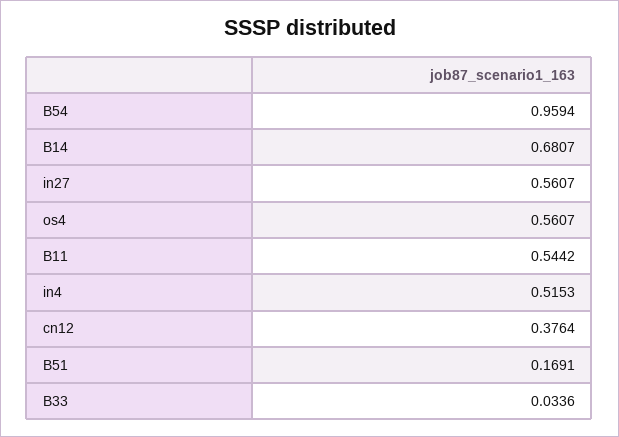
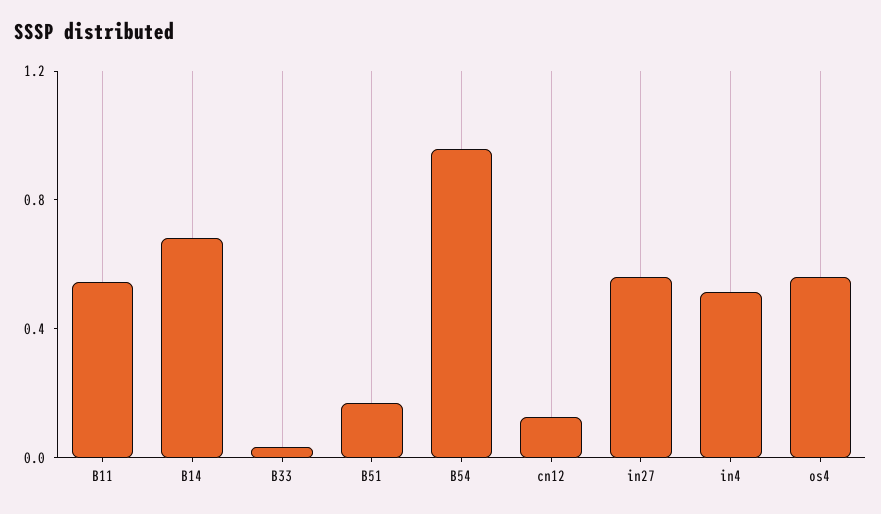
  {
    "B54": 0.9594,
    "B14": 0.6807,
    "in27": 0.5607,
    "os4": 0.5607,
    "B11": 0.5442,
    "in4": 0.5153,
-   "cn12": 0.3764,
+   "cn12": 0.1,
    "B51": 0.1691,
    "B33": 0.0336
  }

